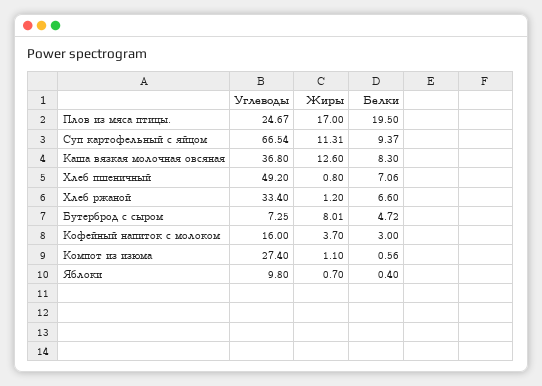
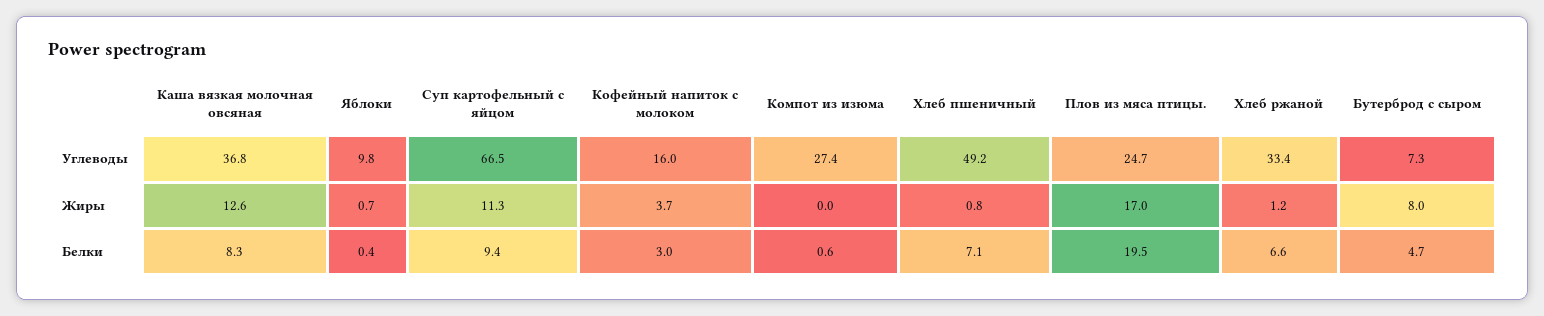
  {
    "Углеводы": {
      "Плов из мяса птицы.": 24.67,
      "Суп картофельный с яйцом": 66.54,
      "Каша вязкая молочная овсяная": 36.8,
      "Хлеб пшеничный": 49.2,
      "Хлеб ржаной": 33.4,
      "Бутерброд с сыром": 7.25,
      "Кофейный напиток с молоком": 16,
      "Компот из изюма": 27.4,
      "Яблоки": 9.8
    },
    "Жиры": {
      "Плов из мяса птицы.": 17,
      "Суп картофельный с яйцом": 11.31,
      "Каша вязкая молочная овсяная": 12.6,
      "Хлеб пшеничный": 0.8,
      "Хлеб ржаной": 1.2,
      "Бутерброд с сыром": 8.01,
      "Кофейный напиток с молоком": 3.7,
-     "Компот из изюма": 1.1,
+     "Компот из изюма": 0,
      "Яблоки": 0.7
    },
    "Белки": {
      "Плов из мяса птицы.": 19.5,
      "Суп картофельный с яйцом": 9.37,
      "Каша вязкая молочная овсяная": 8.3,
      "Хлеб пшеничный": 7.06,
      "Хлеб ржаной": 6.6,
      "Бутерброд с сыром": 4.72,
      "Кофейный напиток с молоком": 3,
      "Компот из изюма": 0.56,
      "Яблоки": 0.4
    }
  }

